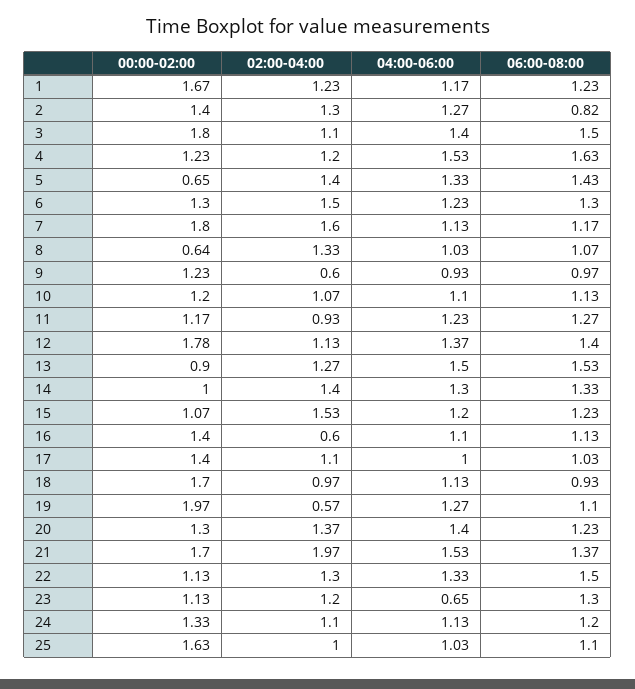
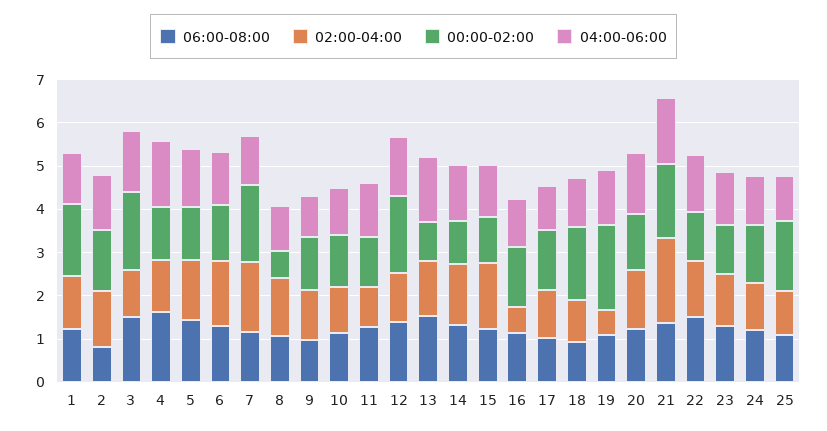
  {
    "00:00-02:00": {
      "1": 1.67,
      "2": 1.4,
      "3": 1.8,
      "4": 1.23,
-     "5": 0.65,
+     "5": 1.2,
      "6": 1.3,
      "7": 1.8,
      "8": 0.64,
      "9": 1.23,
      "10": 1.2,
      "11": 1.17,
      "12": 1.78,
      "13": 0.9,
      "14": 1,
      "15": 1.07,
      "16": 1.4,
      "17": 1.4,
      "18": 1.7,
      "19": 1.97,
      "20": 1.3,
      "21": 1.7,
      "22": 1.13,
      "23": 1.13,
      "24": 1.33,
      "25": 1.63
    },
    "02:00-04:00": {
      "1": 1.23,
      "2": 1.3,
      "3": 1.1,
      "4": 1.2,
      "5": 1.4,
      "6": 1.5,
      "7": 1.6,
      "8": 1.33,
-     "9": 0.6,
+     "9": 1.2,
      "10": 1.07,
      "11": 0.93,
      "12": 1.13,
      "13": 1.27,
      "14": 1.4,
      "15": 1.53,
      "16": 0.6,
      "17": 1.1,
      "18": 0.97,
      "19": 0.57,
      "20": 1.37,
      "21": 1.97,
      "22": 1.3,
      "23": 1.2,
      "24": 1.1,
      "25": 1
    },
    "04:00-06:00": {
      "1": 1.17,
      "2": 1.27,
      "3": 1.4,
      "4": 1.53,
      "5": 1.33,
      "6": 1.23,
      "7": 1.13,
      "8": 1.03,
      "9": 0.93,
      "10": 1.1,
      "11": 1.23,
      "12": 1.37,
      "13": 1.5,
      "14": 1.3,
      "15": 1.2,
      "16": 1.1,
      "17": 1,
      "18": 1.13,
      "19": 1.27,
      "20": 1.4,
      "21": 1.53,
      "22": 1.33,
-     "23": 0.65,
+     "23": 1.2,
      "24": 1.13,
      "25": 1.03
    },
    "06:00-08:00": {
      "1": 1.23,
      "2": 0.82,
      "3": 1.5,
      "4": 1.63,
      "5": 1.43,
      "6": 1.3,
      "7": 1.17,
      "8": 1.07,
      "9": 0.97,
      "10": 1.13,
      "11": 1.27,
      "12": 1.4,
      "13": 1.53,
      "14": 1.33,
      "15": 1.23,
      "16": 1.13,
      "17": 1.03,
      "18": 0.93,
      "19": 1.1,
      "20": 1.23,
      "21": 1.37,
      "22": 1.5,
      "23": 1.3,
      "24": 1.2,
      "25": 1.1
    }
  }

